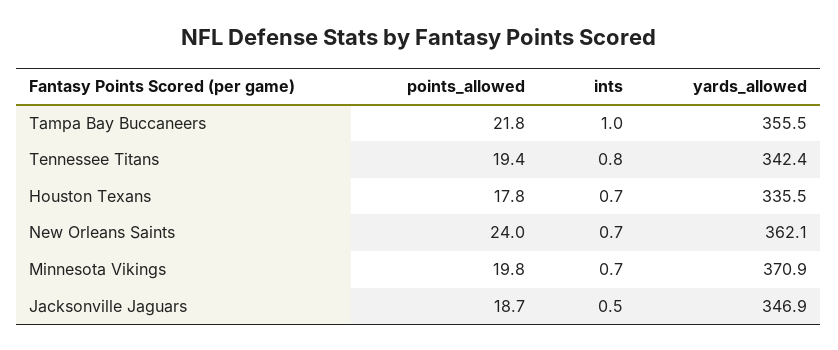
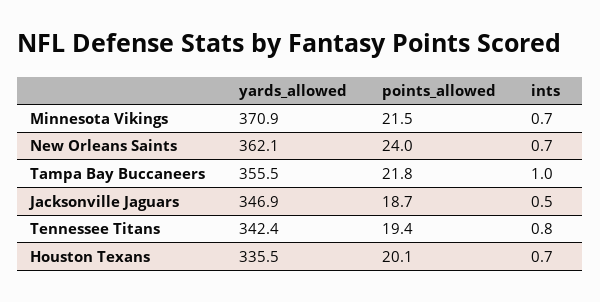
  {
    "points_allowed": {
      "Tampa Bay Buccaneers": 21.8,
      "Tennessee Titans": 19.4,
-     "Houston Texans": 17.8,
+     "Houston Texans": 20.1,
      "New Orleans Saints": 24,
-     "Minnesota Vikings": 19.8,
+     "Minnesota Vikings": 21.5,
      "Jacksonville Jaguars": 18.7
    },
    "ints": {
      "Tampa Bay Buccaneers": 1,
      "Tennessee Titans": 0.8,
      "Houston Texans": 0.7,
      "New Orleans Saints": 0.7,
      "Minnesota Vikings": 0.7,
      "Jacksonville Jaguars": 0.5
    },
    "yards_allowed": {
      "Tampa Bay Buccaneers": 355.5,
      "Tennessee Titans": 342.4,
      "Houston Texans": 335.5,
      "New Orleans Saints": 362.1,
      "Minnesota Vikings": 370.9,
      "Jacksonville Jaguars": 346.9
    }
  }

